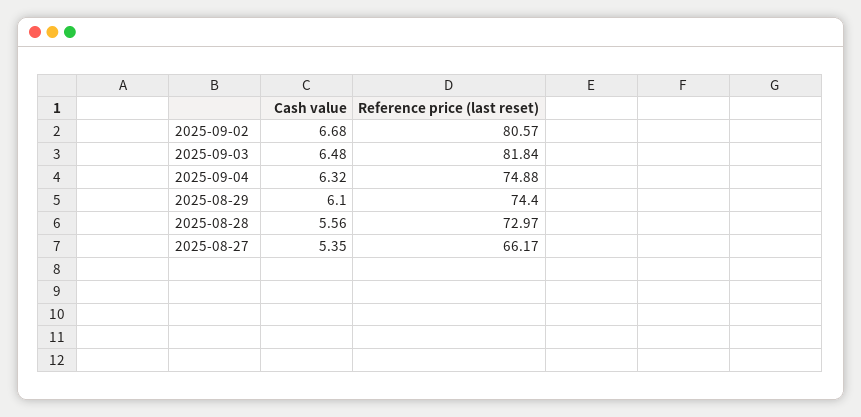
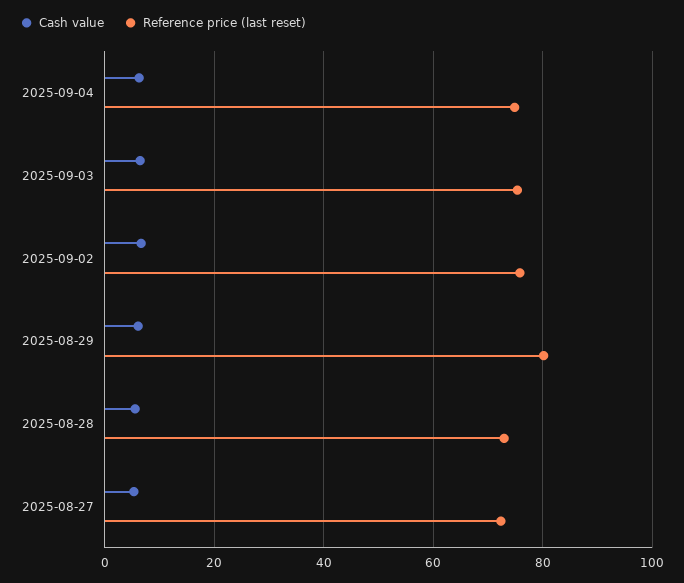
  {
    "Cash value": {
      "2025-09-02": 6.68,
      "2025-09-03": 6.48,
      "2025-09-04": 6.32,
      "2025-08-29": 6.1,
      "2025-08-28": 5.56,
      "2025-08-27": 5.35
    },
    "Reference price (last reset)": {
-     "2025-09-02": 80.57,
+     "2025-09-02": 76,
-     "2025-09-03": 81.84,
+     "2025-09-03": 76,
      "2025-09-04": 74.88,
-     "2025-08-29": 74.4,
+     "2025-08-29": 80,
      "2025-08-28": 72.97,
-     "2025-08-27": 66.17
+     "2025-08-27": 72
    }
  }

